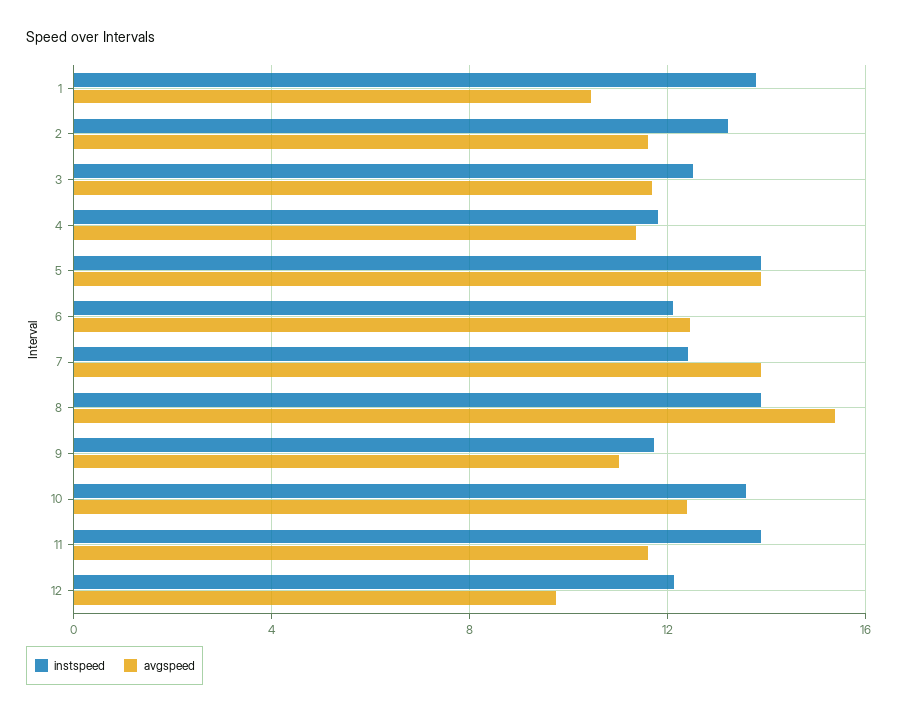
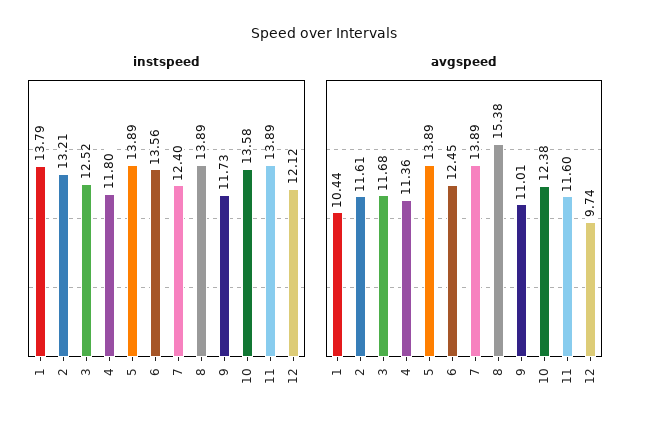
  {
    "instspeed": {
      "1": 13.79,
      "2": 13.21,
      "3": 12.52,
      "4": 11.8,
      "5": 13.89,
-     "6": 12,
+     "6": 13.56,
      "7": 12.4,
      "8": 13.89,
      "9": 11.73,
      "10": 13.58,
      "11": 13.89,
      "12": 12.12
    },
    "avgspeed": {
      "1": 10.44,
      "2": 11.61,
      "3": 11.68,
      "4": 11.36,
      "5": 13.89,
      "6": 12.45,
      "7": 13.89,
      "8": 15.38,
      "9": 11.01,
      "10": 12.38,
      "11": 11.6,
      "12": 9.74
    }
  }

